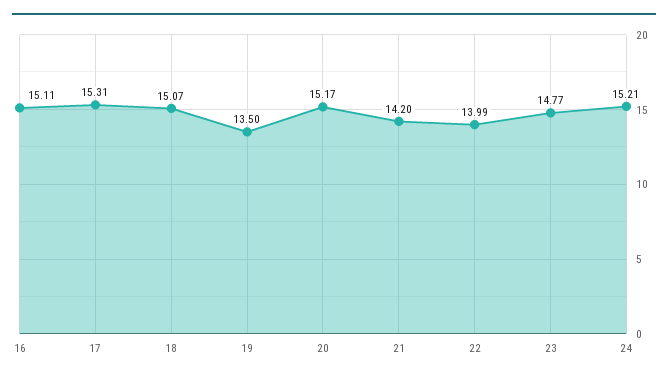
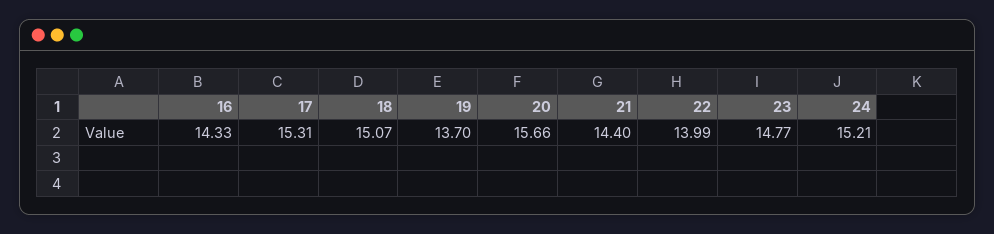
  {
-   "16": 15.11,
+   "16": 14.33,
    "17": 15.31,
    "18": 15.07,
-   "19": 13.5,
+   "19": 13.7,
-   "20": 15.17,
+   "20": 15.66,
-   "21": 14.2,
+   "21": 14.4,
    "22": 13.99,
    "23": 14.77,
    "24": 15.21
  }

